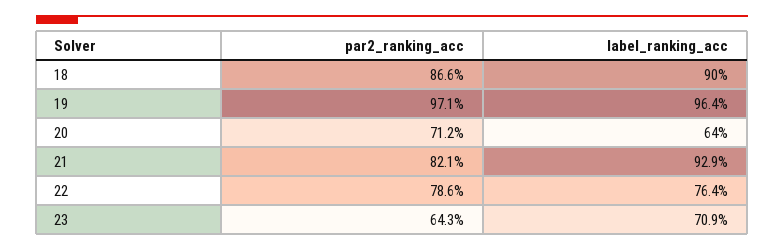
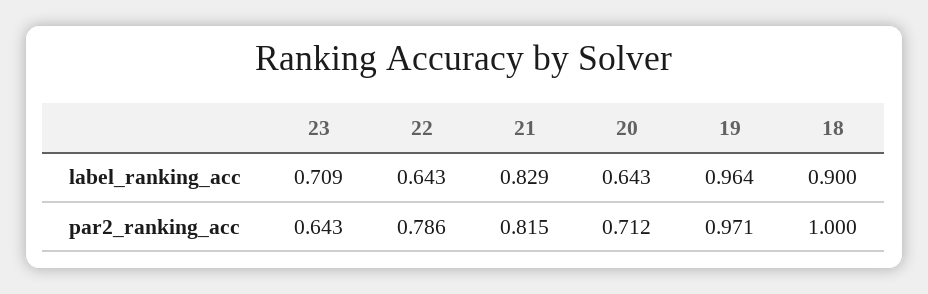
  {
    "par2_ranking_acc": {
-     "18": 0.866,
+     "18": 1,
      "19": 0.971,
      "20": 0.712,
-     "21": 0.821,
+     "21": 0.815,
      "22": 0.786,
      "23": 0.643
    },
    "label_ranking_acc": {
      "18": 0.9,
      "19": 0.964,
-     "20": 0.64,
+     "20": 0.643,
-     "21": 0.929,
+     "21": 0.829,
-     "22": 0.764,
+     "22": 0.643,
      "23": 0.709
    }
  }

